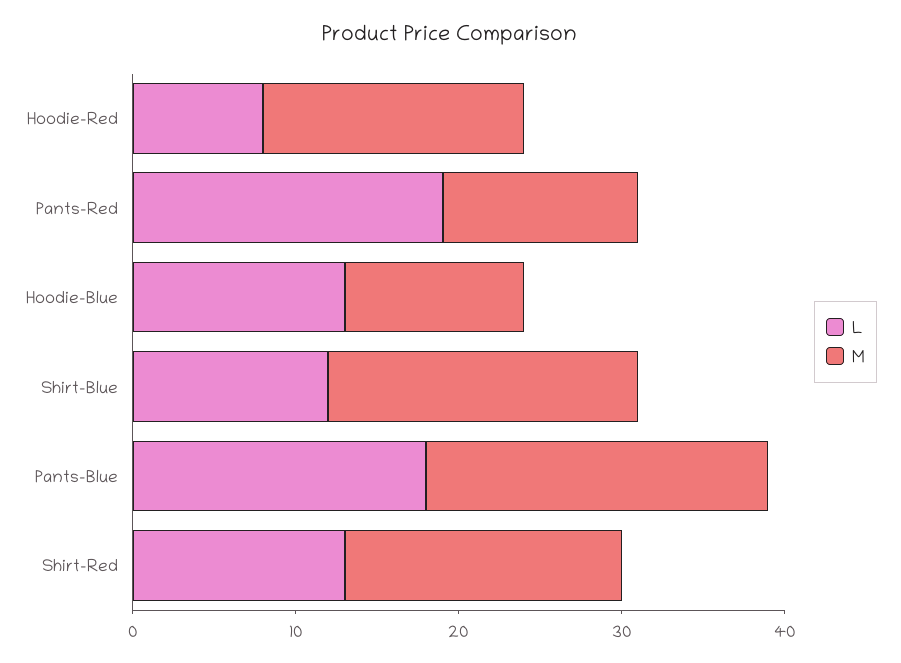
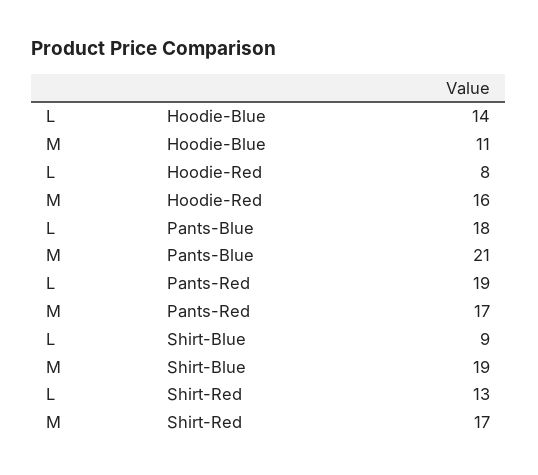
  {
    "L": {
      "Hoodie-Red": 8,
      "Pants-Red": 19,
-     "Hoodie-Blue": 13,
+     "Hoodie-Blue": 14,
-     "Shirt-Blue": 12,
+     "Shirt-Blue": 9,
      "Pants-Blue": 18,
      "Shirt-Red": 13
    },
    "M": {
      "Hoodie-Red": 16,
-     "Pants-Red": 12,
+     "Pants-Red": 17,
      "Hoodie-Blue": 11,
      "Shirt-Blue": 19,
      "Pants-Blue": 21,
      "Shirt-Red": 17
    }
  }

